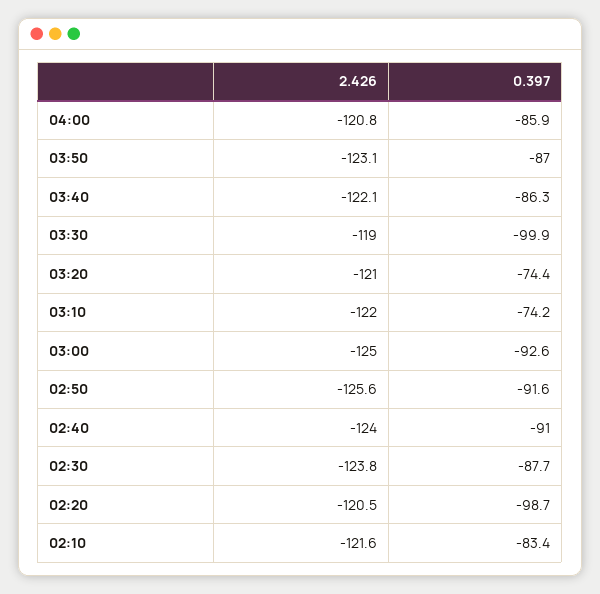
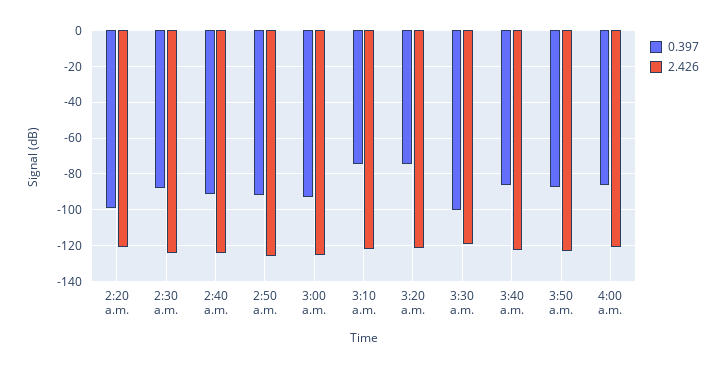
  {
    "2.426": {
      "04:00": -120.8,
      "03:50": -123.1,
      "03:40": -122.1,
      "03:30": -119,
      "03:20": -121,
      "03:10": -122,
      "03:00": -125,
      "02:50": -125.6,
      "02:40": -124,
      "02:30": -123.8,
-     "02:20": -120.5,
+     "02:20": -120.5
-     "02:10": -121.6
    },
    "0.397": {
      "04:00": -85.9,
      "03:50": -87,
      "03:40": -86.3,
      "03:30": -99.9,
      "03:20": -74.4,
      "03:10": -74.2,
      "03:00": -92.6,
      "02:50": -91.6,
      "02:40": -91,
      "02:30": -87.7,
-     "02:20": -98.7,
+     "02:20": -98.7
-     "02:10": -83.4
    }
  }

